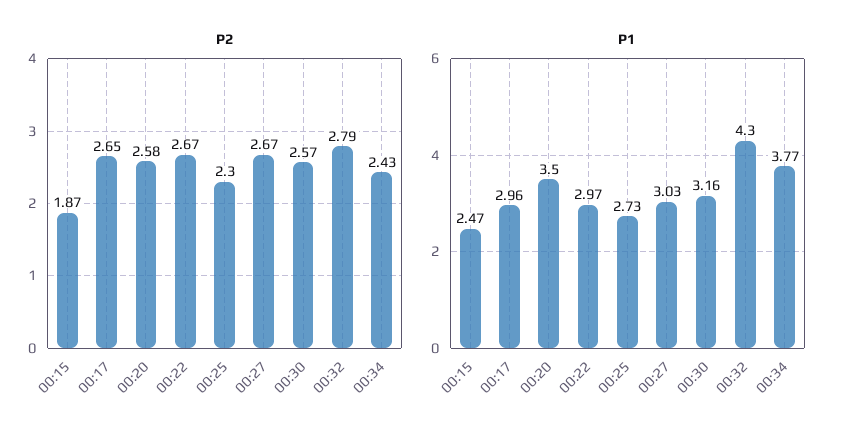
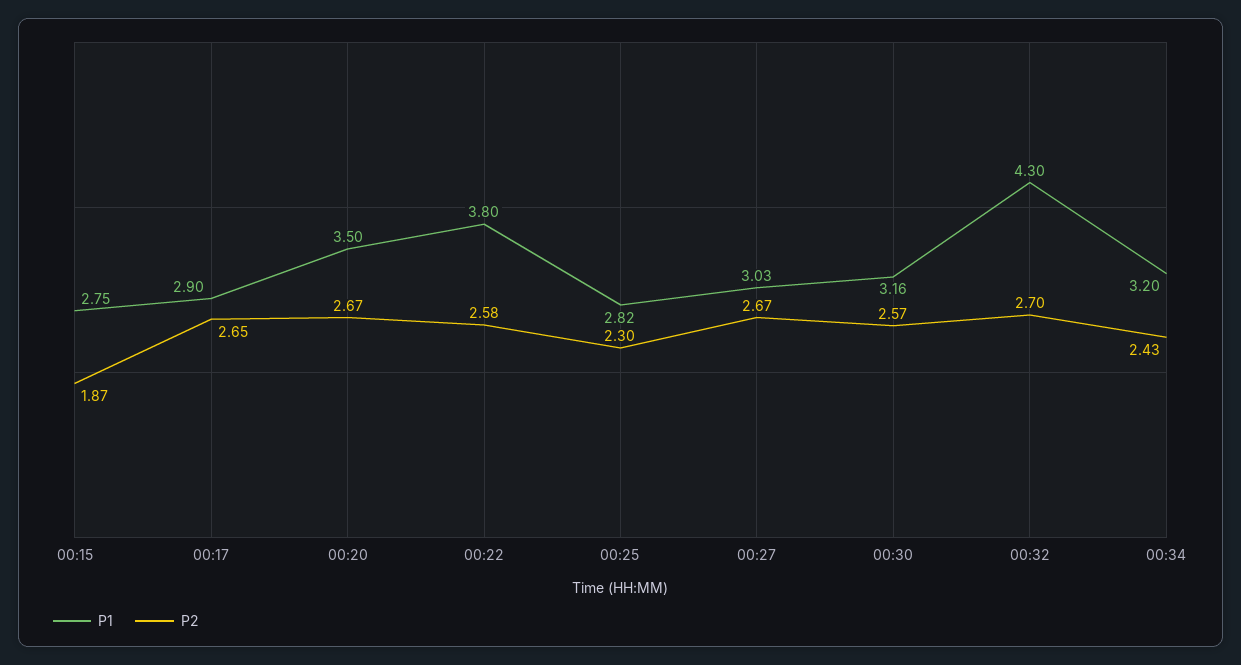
  {
    "P2": {
      "00:15": 1.87,
      "00:17": 2.65,
-     "00:20": 2.58,
+     "00:20": 2.67,
-     "00:22": 2.67,
+     "00:22": 2.58,
      "00:25": 2.3,
      "00:27": 2.67,
      "00:30": 2.57,
-     "00:32": 2.79,
+     "00:32": 2.7,
      "00:34": 2.43
    },
    "P1": {
-     "00:15": 2.47,
+     "00:15": 2.75,
-     "00:17": 2.96,
+     "00:17": 2.9,
      "00:20": 3.5,
-     "00:22": 2.97,
+     "00:22": 3.8,
-     "00:25": 2.73,
+     "00:25": 2.82,
      "00:27": 3.03,
      "00:30": 3.16,
      "00:32": 4.3,
-     "00:34": 3.77
+     "00:34": 3.2
    }
  }

